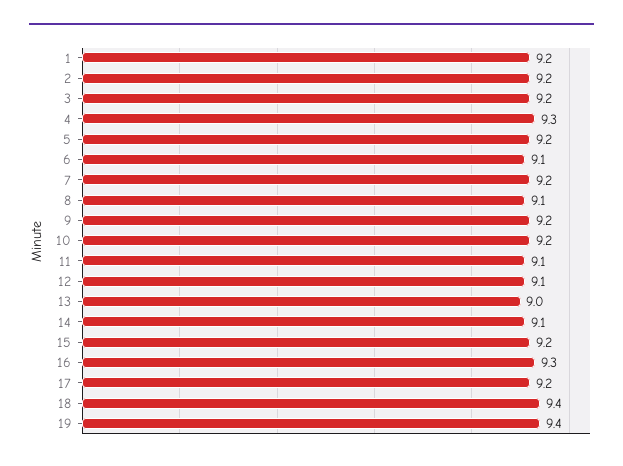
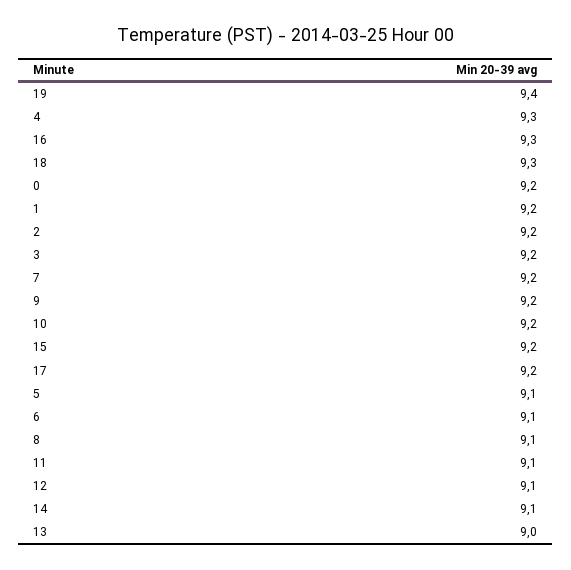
  {
    "1": 9.2,
    "2": 9.2,
    "3": 9.2,
    "4": 9.3,
-   "5": 9.2,
+   "5": 9.1,
    "6": 9.1,
    "7": 9.2,
    "8": 9.1,
    "9": 9.2,
    "10": 9.2,
    "11": 9.1,
    "12": 9.1,
    "13": 9,
    "14": 9.1,
    "15": 9.2,
    "16": 9.3,
    "17": 9.2,
-   "18": 9.4,
+   "18": 9.3,
-   "19": 9.4
+   "19": 9.4,
+   "0": 9.2
  }

